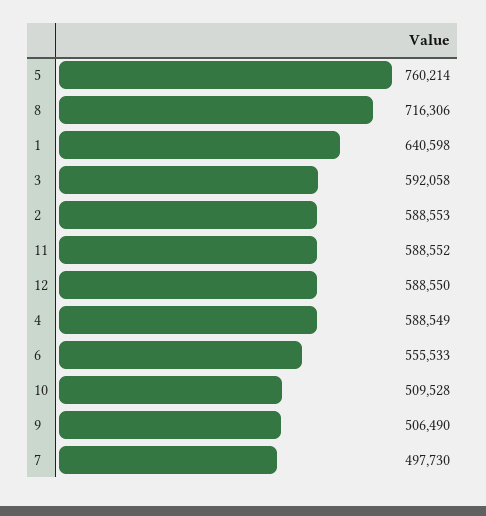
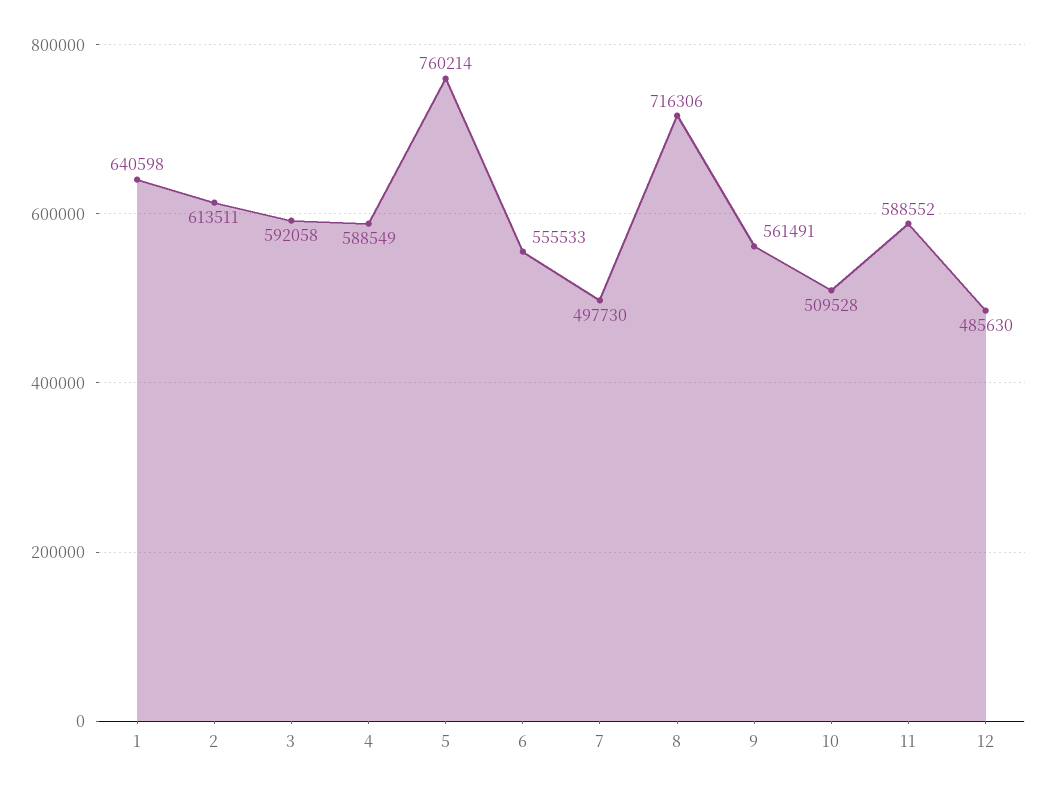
  {
    "5": 760214,
    "8": 716306,
    "1": 640598,
    "3": 592058,
-   "2": 588553,
+   "2": 613511,
    "11": 588552,
-   "12": 588550,
+   "12": 485630,
    "4": 588549,
    "6": 555533,
    "10": 509528,
-   "9": 506490,
+   "9": 561491,
    "7": 497730
  }

